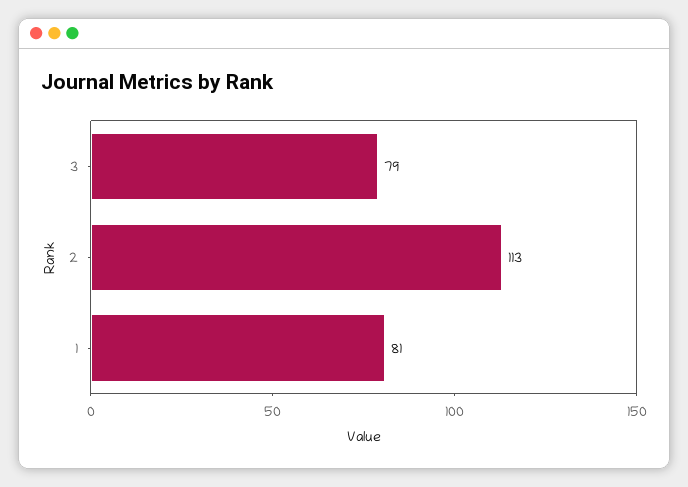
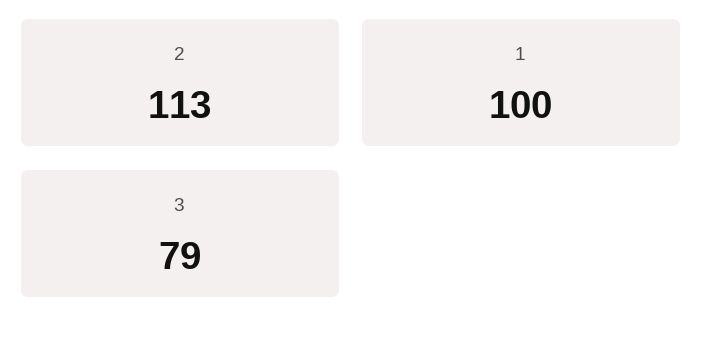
  {
    "3": 79,
    "2": 113,
-   "1": 81
+   "1": 100
  }

